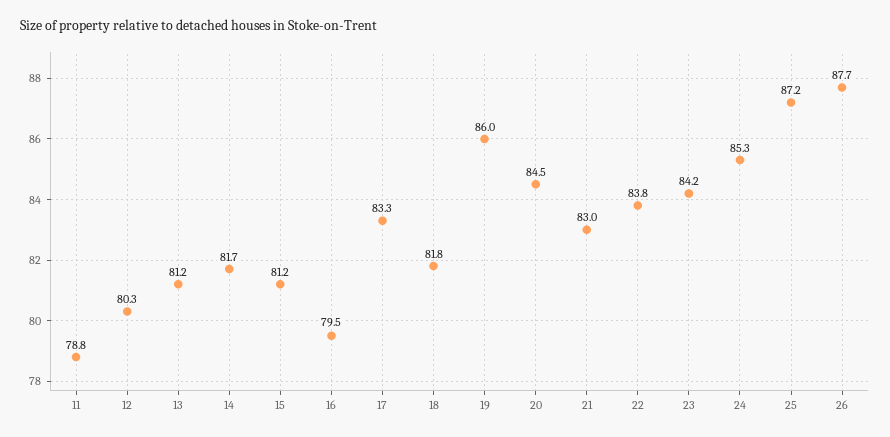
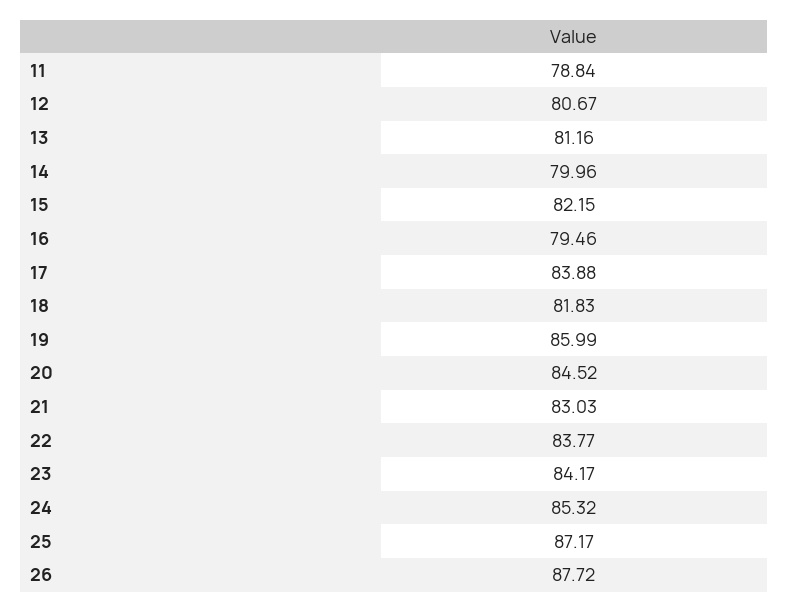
  {
    "11": 78.84,
-   "12": 80.3,
+   "12": 80.67,
    "13": 81.16,
-   "14": 81.7,
+   "14": 79.96,
-   "15": 81.2,
+   "15": 82.15,
    "16": 79.46,
-   "17": 83.3,
+   "17": 83.88,
    "18": 81.83,
    "19": 85.99,
    "20": 84.52,
    "21": 83.03,
    "22": 83.77,
    "23": 84.17,
    "24": 85.32,
    "25": 87.17,
    "26": 87.72
  }

